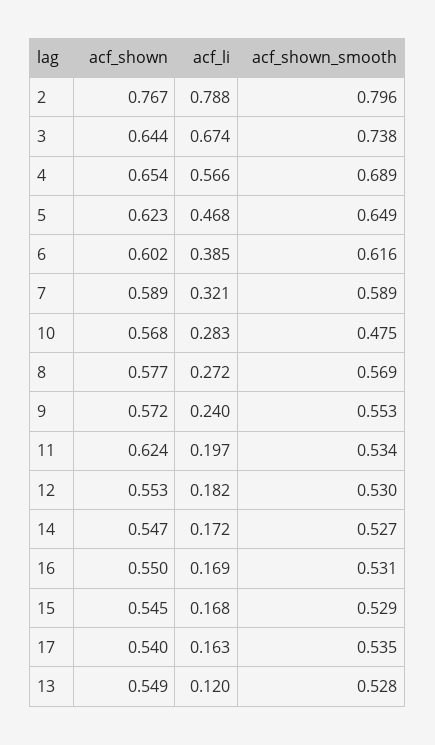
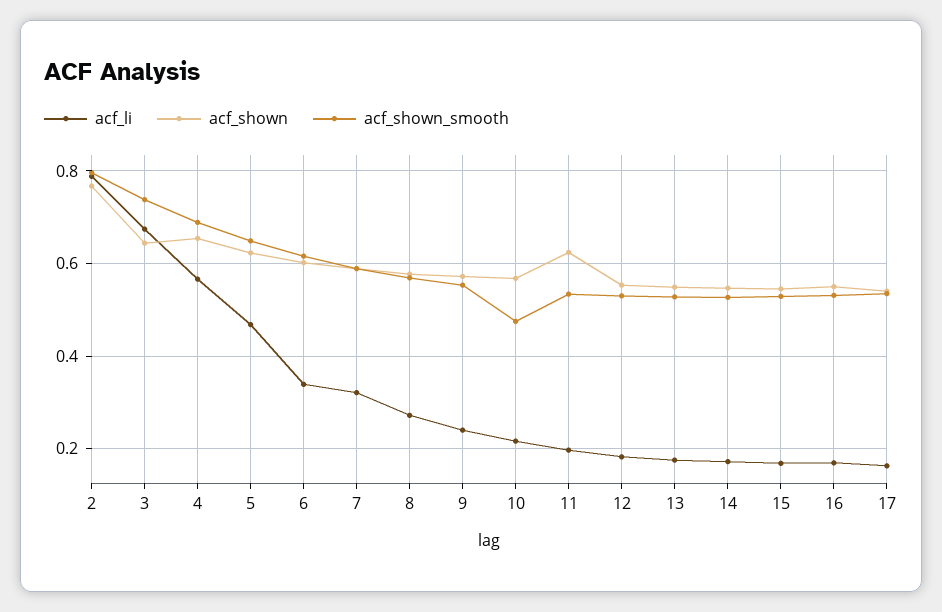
  {
    "acf_shown": {
      "2": 0.767,
      "3": 0.644,
      "4": 0.654,
      "5": 0.623,
      "6": 0.602,
      "7": 0.589,
      "10": 0.568,
      "8": 0.577,
      "9": 0.572,
      "11": 0.624,
      "12": 0.553,
      "14": 0.547,
      "16": 0.55,
      "15": 0.545,
      "17": 0.54,
      "13": 0.549
    },
    "acf_li": {
      "2": 0.788,
      "3": 0.674,
      "4": 0.566,
      "5": 0.468,
-     "6": 0.385,
+     "6": 0.34,
      "7": 0.321,
-     "10": 0.283,
+     "10": 0.22,
      "8": 0.272,
      "9": 0.24,
      "11": 0.197,
      "12": 0.182,
      "14": 0.172,
      "16": 0.169,
      "15": 0.168,
      "17": 0.163,
-     "13": 0.12
+     "13": 0.18
    },
    "acf_shown_smooth": {
      "2": 0.796,
      "3": 0.738,
      "4": 0.689,
      "5": 0.649,
      "6": 0.616,
      "7": 0.589,
      "10": 0.475,
      "8": 0.569,
      "9": 0.553,
      "11": 0.534,
      "12": 0.53,
      "14": 0.527,
      "16": 0.531,
      "15": 0.529,
      "17": 0.535,
      "13": 0.528
    }
  }

